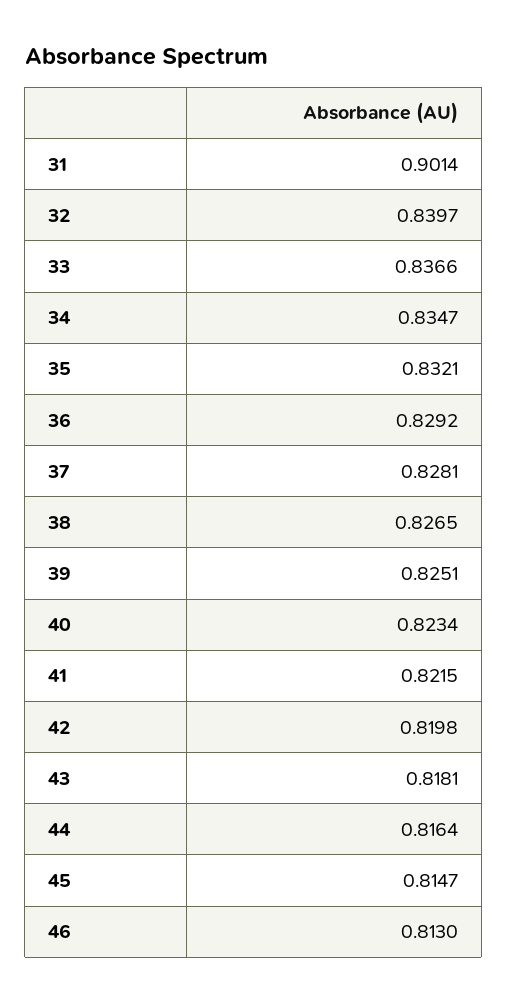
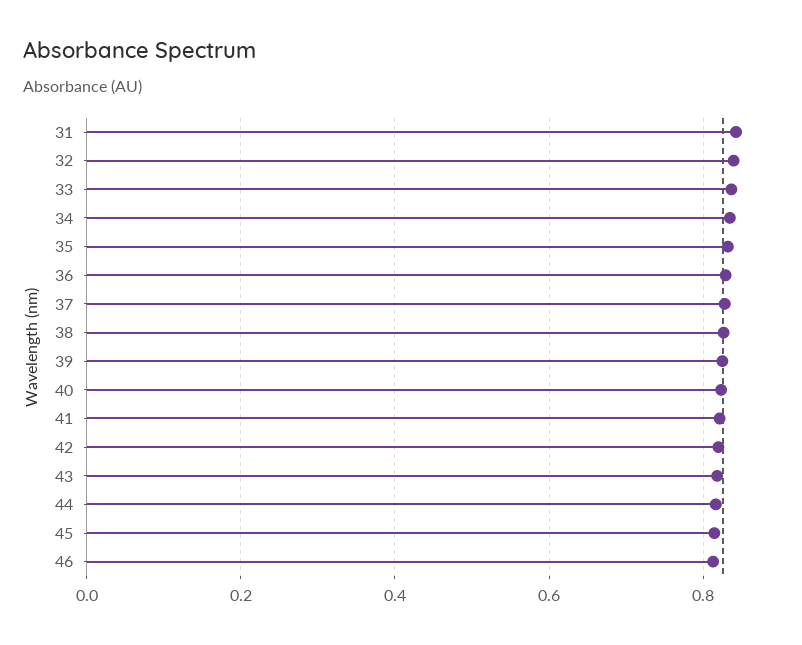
  {
-   "31": 0.9014,
+   "31": 0.84,
    "32": 0.8397,
    "33": 0.8366,
    "34": 0.8347,
    "35": 0.8321,
    "36": 0.8292,
    "37": 0.8281,
    "38": 0.8265,
    "39": 0.8251,
    "40": 0.8234,
    "41": 0.8215,
    "42": 0.8198,
    "43": 0.8181,
    "44": 0.8164,
    "45": 0.8147,
    "46": 0.813
  }

